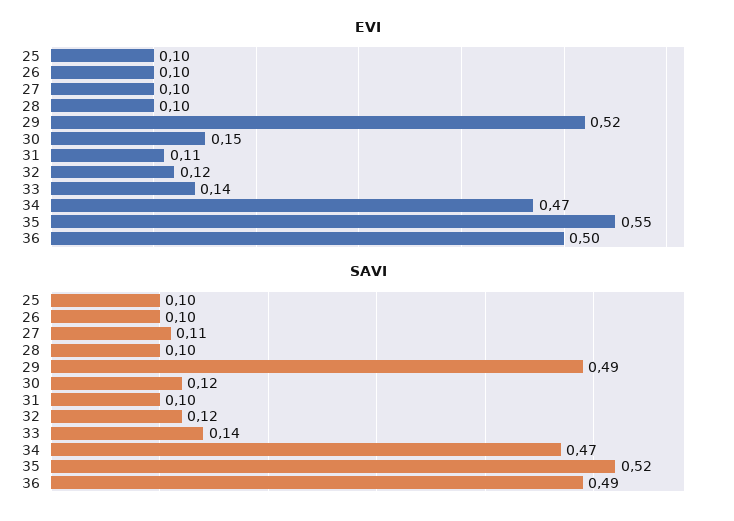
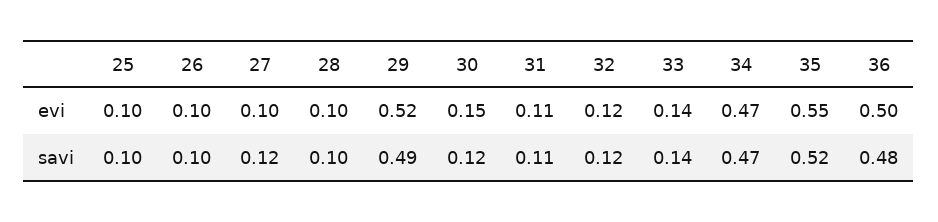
  {
    "EVI": {
      "25": 0.1,
      "26": 0.1,
      "27": 0.1,
      "28": 0.1,
      "29": 0.52,
      "30": 0.15,
      "31": 0.11,
      "32": 0.12,
      "33": 0.14,
      "34": 0.47,
      "35": 0.55,
      "36": 0.5
    },
    "SAVI": {
      "25": 0.1,
      "26": 0.1,
-     "27": 0.11,
+     "27": 0.12,
      "28": 0.1,
      "29": 0.49,
      "30": 0.12,
-     "31": 0.1,
+     "31": 0.11,
      "32": 0.12,
      "33": 0.14,
      "34": 0.47,
      "35": 0.52,
-     "36": 0.49
+     "36": 0.48
    }
  }

